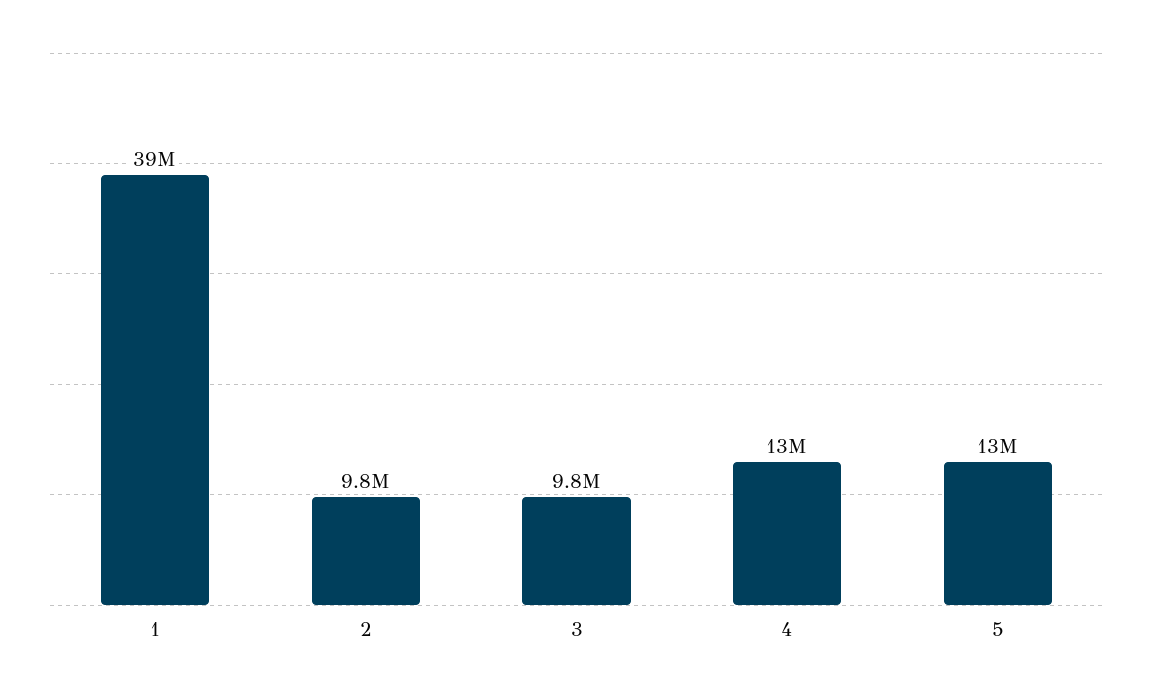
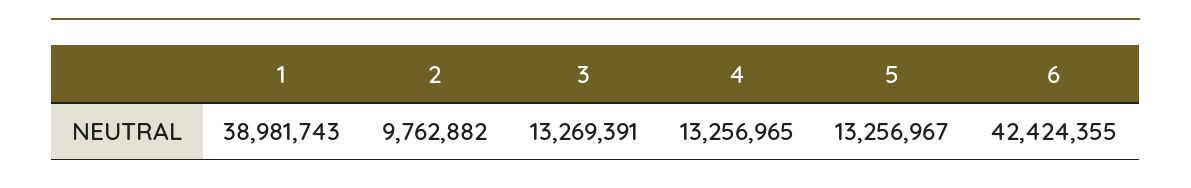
  {
    "1": 38981743,
    "2": 9762882,
-   "3": 9800000,
+   "3": 13269391,
    "4": 13256965,
-   "5": 13256967
+   "5": 13256967,
+   "6": 42424355
  }

